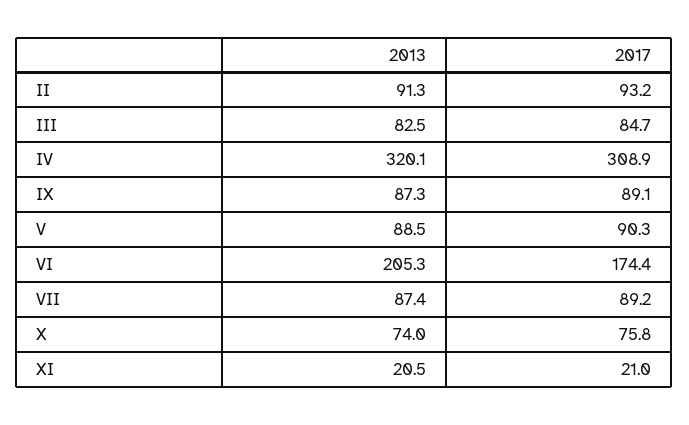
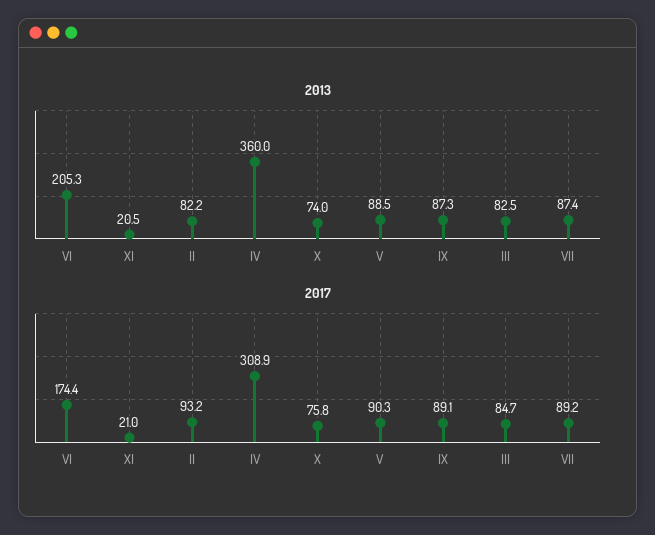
  {
    "2013": {
-     "II": 91.3,
+     "II": 82.2,
      "III": 82.5,
-     "IV": 320.1,
+     "IV": 360,
      "IX": 87.3,
      "V": 88.5,
      "VI": 205.3,
      "VII": 87.4,
      "X": 74,
      "XI": 20.5
    },
    "2017": {
      "II": 93.2,
      "III": 84.7,
      "IV": 308.9,
      "IX": 89.1,
      "V": 90.3,
      "VI": 174.4,
      "VII": 89.2,
      "X": 75.8,
      "XI": 21
    }
  }

